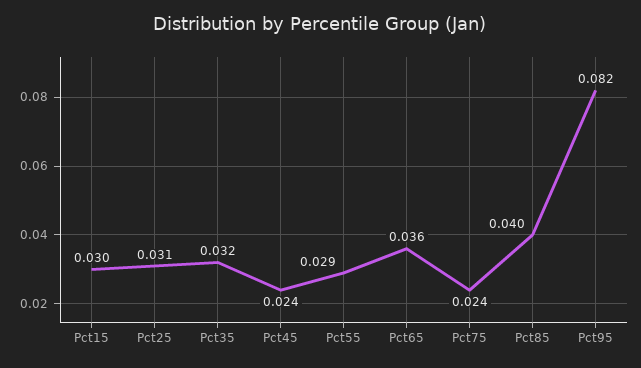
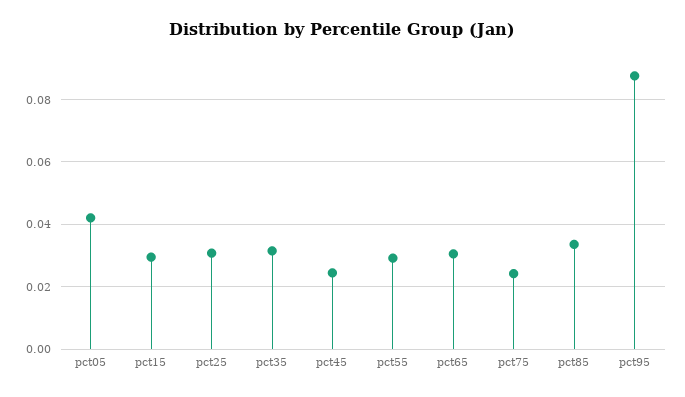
  {
    "Pct15": 0.03,
    "Pct25": 0.031,
    "Pct35": 0.032,
    "Pct45": 0.024,
    "Pct55": 0.029,
-   "Pct65": 0.036,
+   "Pct65": 0.03,
    "Pct75": 0.024,
-   "Pct85": 0.04,
+   "Pct85": 0.034,
-   "Pct95": 0.082
+   "Pct95": 0.088,
+   "pct05": 0.042
  }

